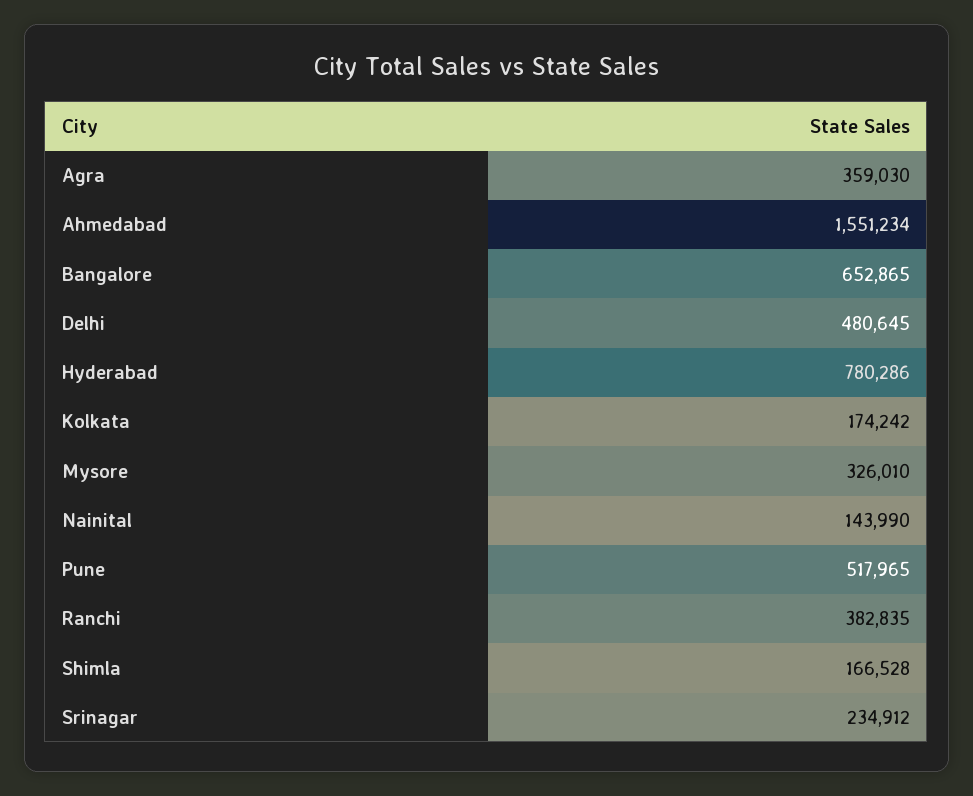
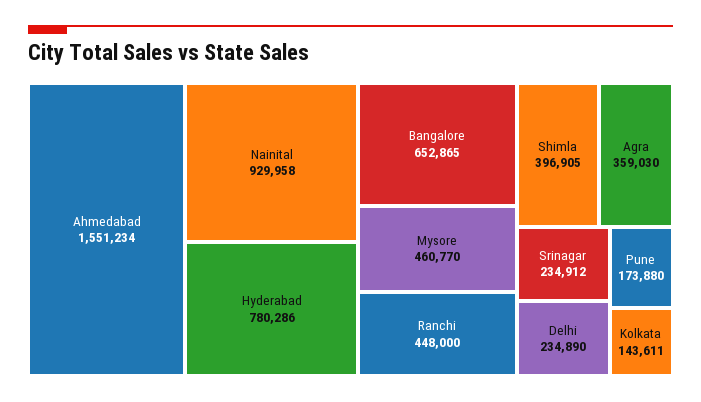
  {
    "Agra": 359030,
    "Ahmedabad": 1551234,
    "Bangalore": 652865,
-   "Delhi": 480645,
+   "Delhi": 234890,
    "Hyderabad": 780286,
-   "Kolkata": 174242,
+   "Kolkata": 143611,
-   "Mysore": 326010,
+   "Mysore": 460770,
-   "Nainital": 143990,
+   "Nainital": 929958,
-   "Pune": 517965,
+   "Pune": 173880,
-   "Ranchi": 382835,
+   "Ranchi": 448000,
-   "Shimla": 166528,
+   "Shimla": 396905,
    "Srinagar": 234912
  }

